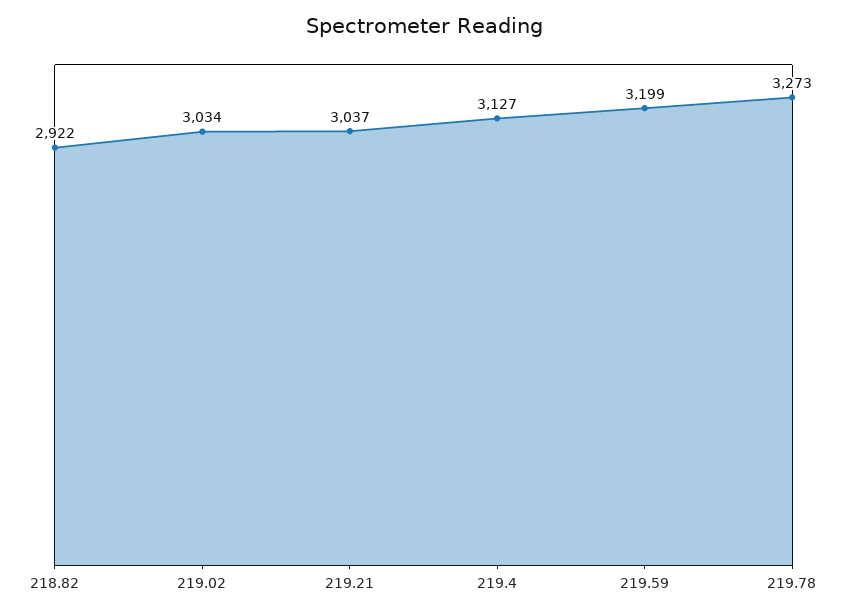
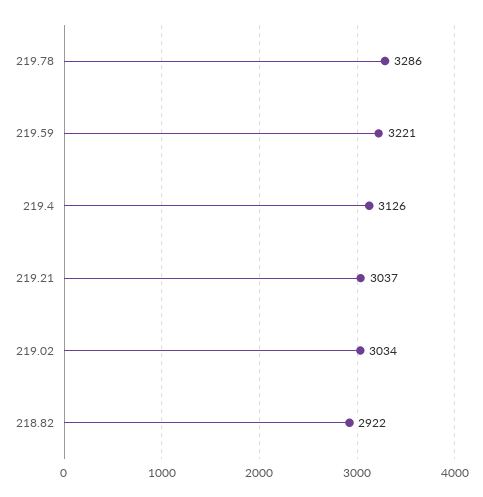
  {
    "218.82": 2922,
    "219.02": 3034,
    "219.21": 3037,
-   "219.4": 3127,
+   "219.4": 3126,
-   "219.59": 3199,
+   "219.59": 3221,
-   "219.78": 3273
+   "219.78": 3286
  }

